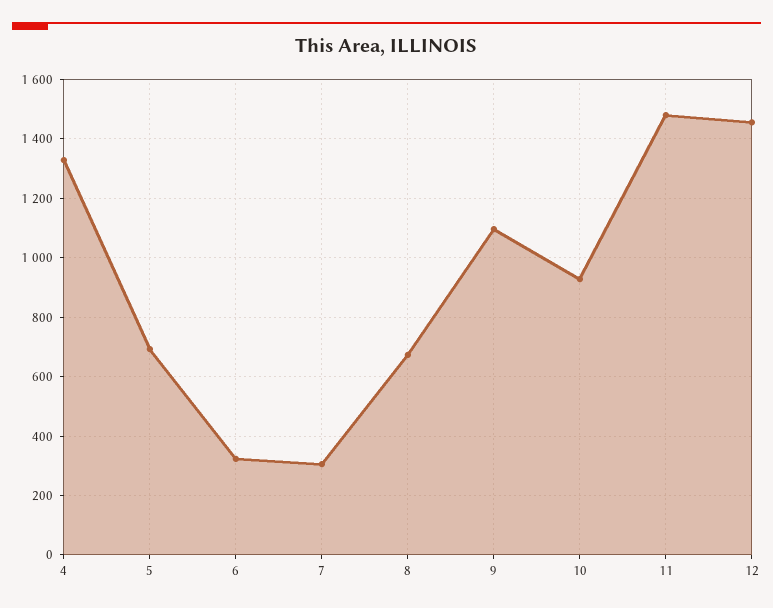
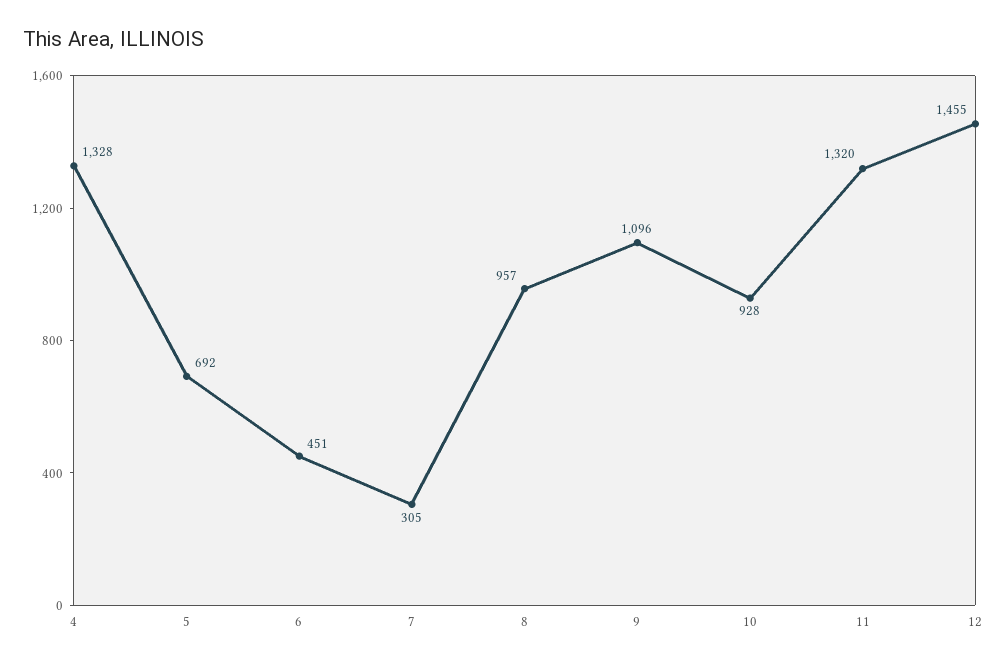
  {
    "4": 1328,
    "5": 692,
-   "6": 325,
+   "6": 451,
    "7": 305,
-   "8": 675,
+   "8": 957,
    "9": 1096,
    "10": 928,
-   "11": 1475,
+   "11": 1320,
    "12": 1455
  }

